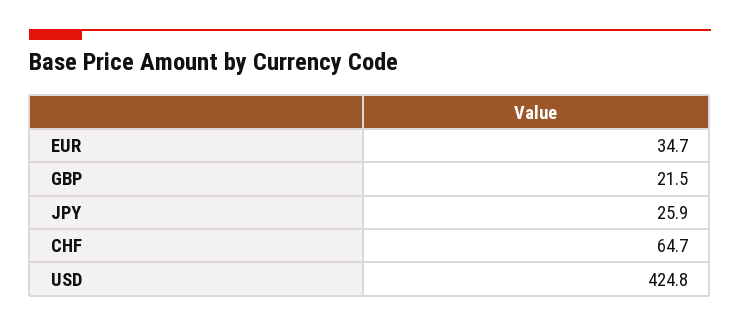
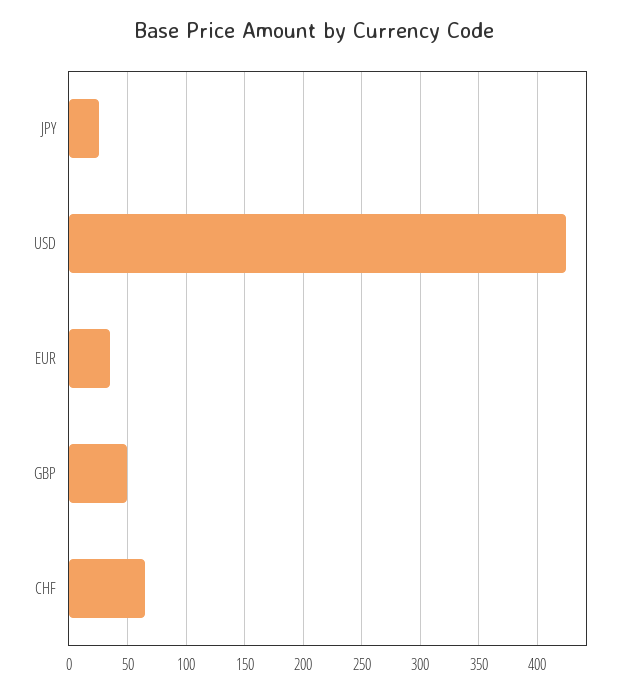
  {
    "EUR": 34.7,
-   "GBP": 21.5,
+   "GBP": 50,
    "JPY": 25.9,
    "CHF": 64.7,
    "USD": 424.8
  }

